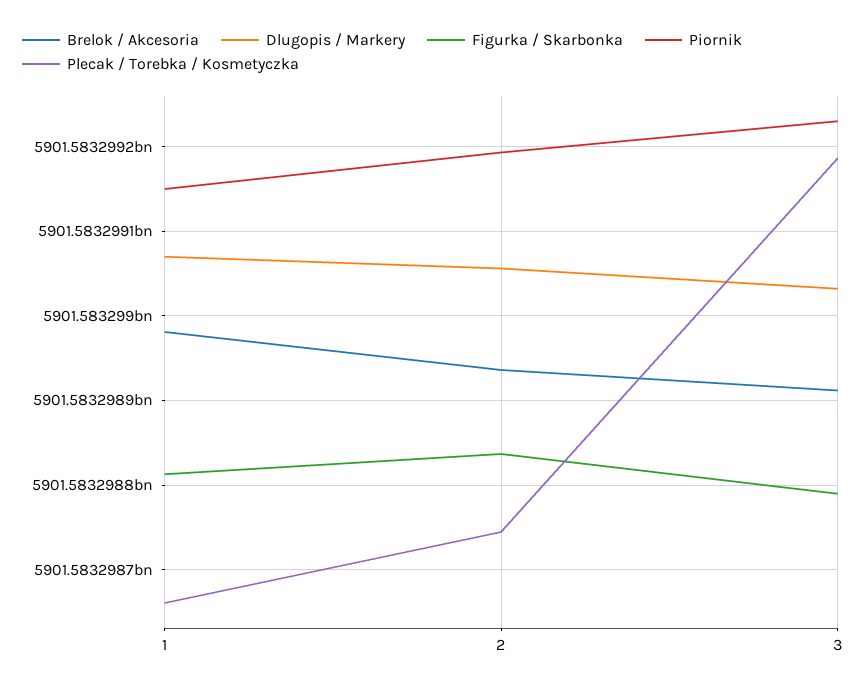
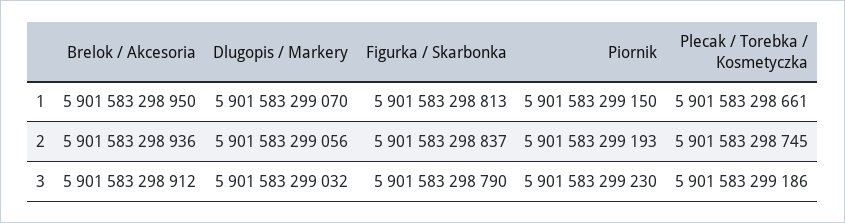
  {
    "Brelok / Akcesoria": {
-     "1": 5901583298980,
+     "1": 5901583298950,
      "2": 5901583298936,
      "3": 5901583298912
    },
    "Dlugopis / Markery": {
      "1": 5901583299070,
      "2": 5901583299056,
      "3": 5901583299032
    },
    "Figurka / Skarbonka": {
      "1": 5901583298813,
      "2": 5901583298837,
      "3": 5901583298790
    },
    "Piornik": {
      "1": 5901583299150,
      "2": 5901583299193,
      "3": 5901583299230
    },
    "Plecak / Torebka / Kosmetyczka": {
      "1": 5901583298661,
      "2": 5901583298745,
      "3": 5901583299186
    }
  }

